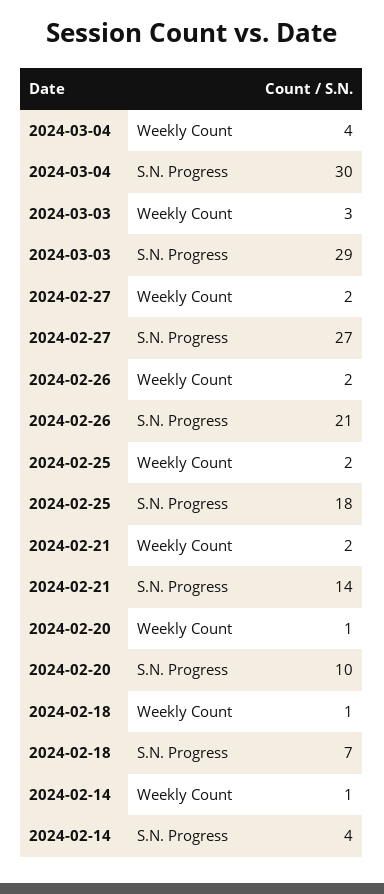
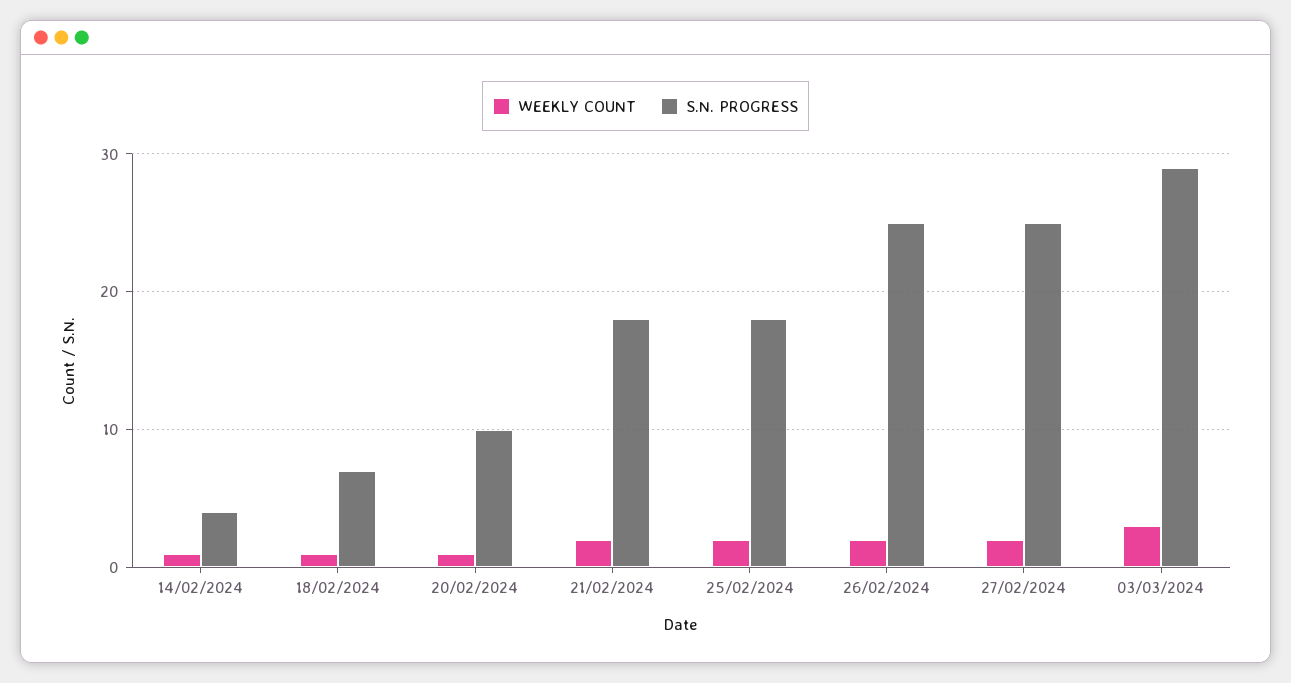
  {
    "Weekly Count": {
-     "2024-03-04": 4,
      "2024-03-03": 3,
      "2024-02-27": 2,
      "2024-02-26": 2,
      "2024-02-25": 2,
      "2024-02-21": 2,
      "2024-02-20": 1,
      "2024-02-18": 1,
      "2024-02-14": 1
    },
    "S.N. Progress": {
-     "2024-03-04": 30,
      "2024-03-03": 29,
-     "2024-02-27": 27,
+     "2024-02-27": 25,
-     "2024-02-26": 21,
+     "2024-02-26": 25,
      "2024-02-25": 18,
-     "2024-02-21": 14,
+     "2024-02-21": 18,
      "2024-02-20": 10,
      "2024-02-18": 7,
      "2024-02-14": 4
    }
  }

